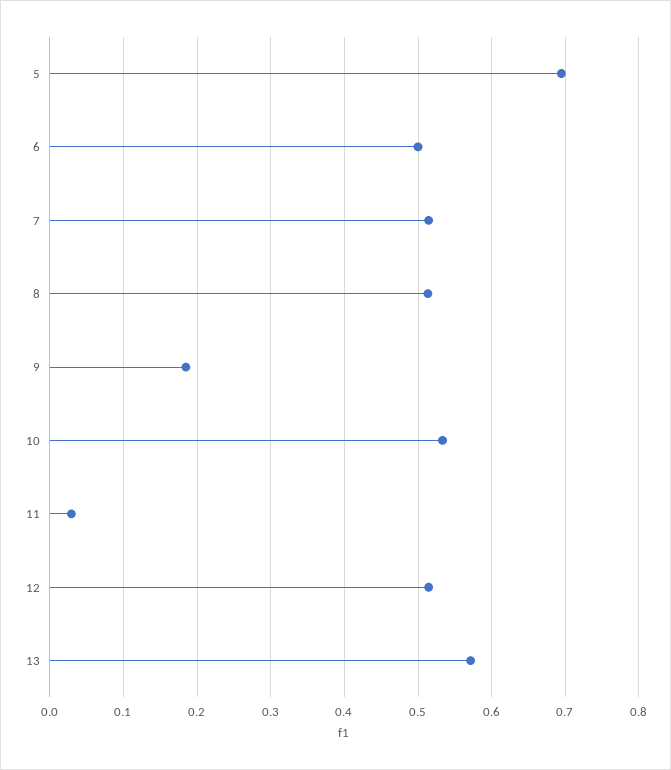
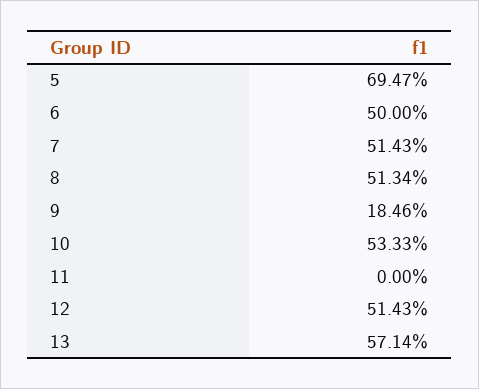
  {
    "5": 0.6947,
    "6": 0.5,
    "7": 0.5143,
    "8": 0.5134,
    "9": 0.1846,
    "10": 0.5333,
-   "11": 0.03,
+   "11": 0,
    "12": 0.5143,
    "13": 0.5714
  }

